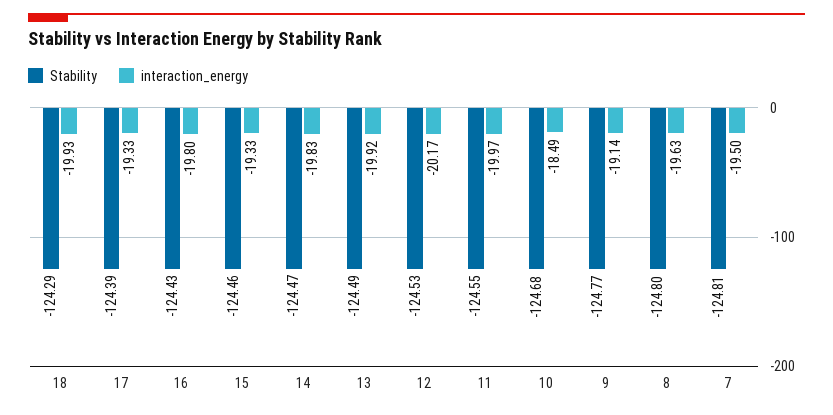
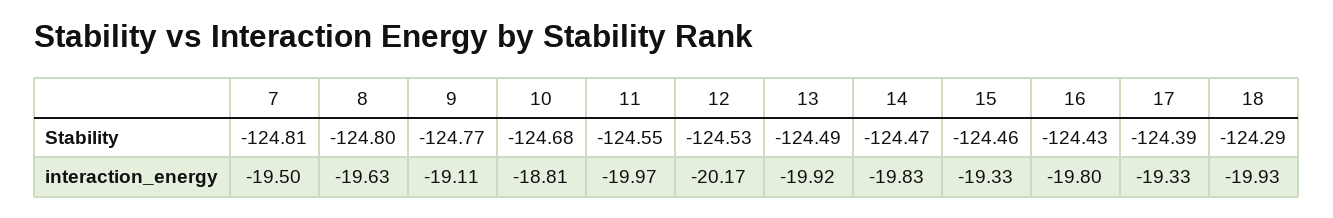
  {
    "Stability": {
      "18": -124.29,
      "17": -124.39,
      "16": -124.43,
      "15": -124.46,
      "14": -124.47,
      "13": -124.49,
      "12": -124.53,
      "11": -124.55,
      "10": -124.68,
      "9": -124.77,
      "8": -124.8,
      "7": -124.81
    },
    "interaction_energy": {
      "18": -19.93,
      "17": -19.33,
      "16": -19.8,
      "15": -19.33,
      "14": -19.83,
      "13": -19.92,
      "12": -20.17,
      "11": -19.97,
-     "10": -18.49,
+     "10": -18.81,
-     "9": -19.14,
+     "9": -19.11,
      "8": -19.63,
      "7": -19.5
    }
  }

